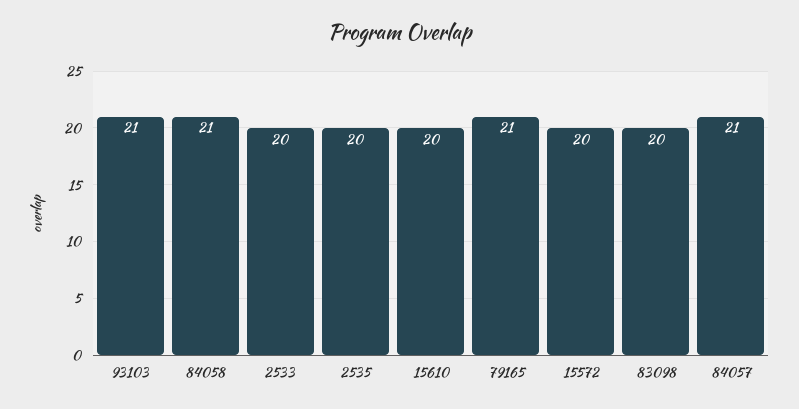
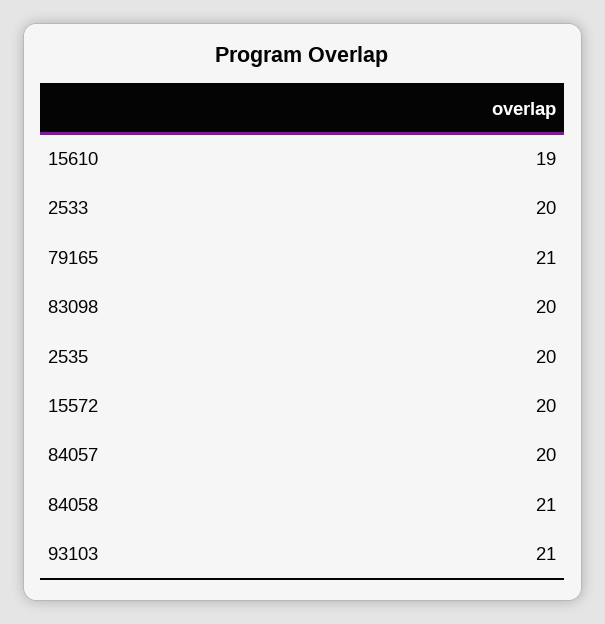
  {
    "93103": 21,
    "84058": 21,
    "2533": 20,
    "2535": 20,
-   "15610": 20,
+   "15610": 19,
    "79165": 21,
    "15572": 20,
    "83098": 20,
-   "84057": 21
+   "84057": 20
  }

